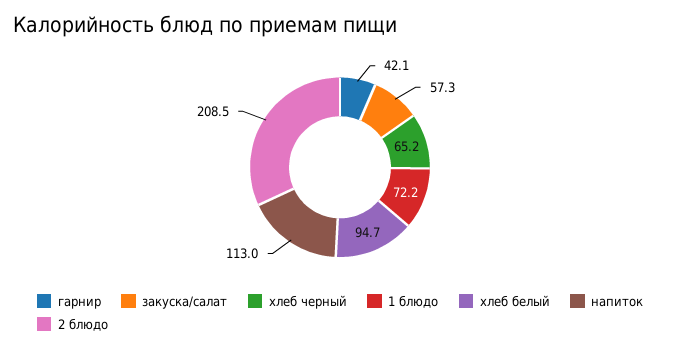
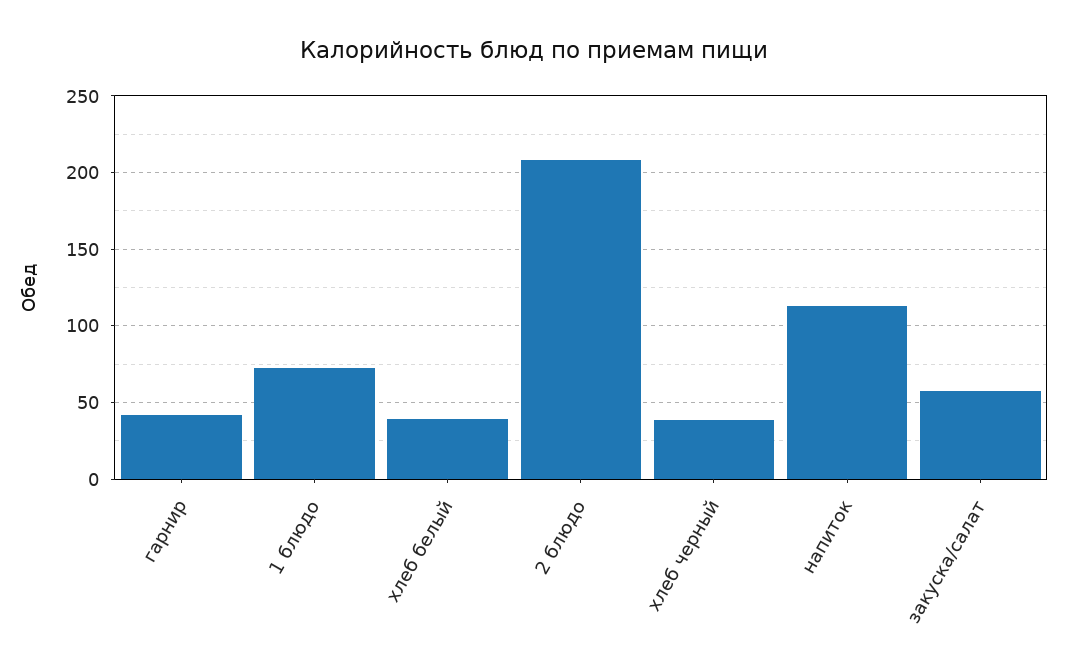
  {
    "гарнир": 42.1,
    "закуска/салат": 57.3,
-   "хлеб черный": 65.2,
+   "хлеб черный": 40,
    "1 блюдо": 72.2,
-   "хлеб белый": 94.7,
+   "хлеб белый": 40,
    "напиток": 113,
    "2 блюдо": 208.5
  }

